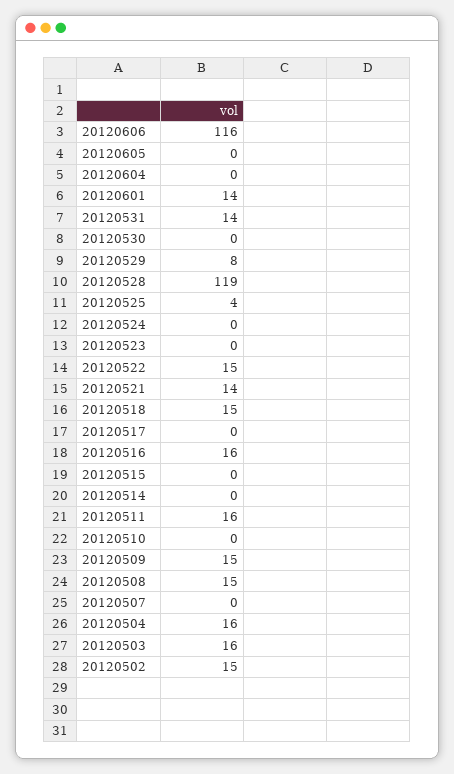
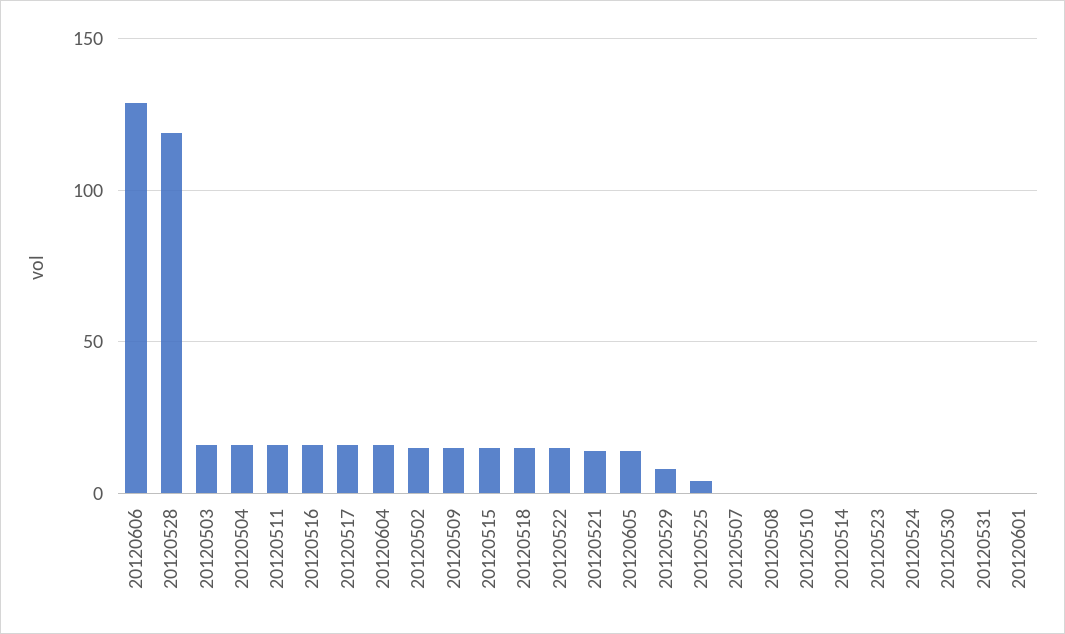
  {
-   "20120606": 116,
+   "20120606": 130,
-   "20120605": 0,
+   "20120605": 15,
-   "20120604": 0,
+   "20120604": 15,
-   "20120601": 14,
+   "20120601": 0,
-   "20120531": 14,
+   "20120531": 0,
    "20120530": 0,
    "20120529": 8,
    "20120528": 119,
    "20120525": 4,
    "20120524": 0,
    "20120523": 0,
    "20120522": 15,
    "20120521": 14,
    "20120518": 15,
-   "20120517": 0,
+   "20120517": 15,
    "20120516": 16,
-   "20120515": 0,
+   "20120515": 15,
    "20120514": 0,
    "20120511": 16,
    "20120510": 0,
    "20120509": 15,
-   "20120508": 15,
+   "20120508": 0,
    "20120507": 0,
    "20120504": 16,
    "20120503": 16,
    "20120502": 15
  }

